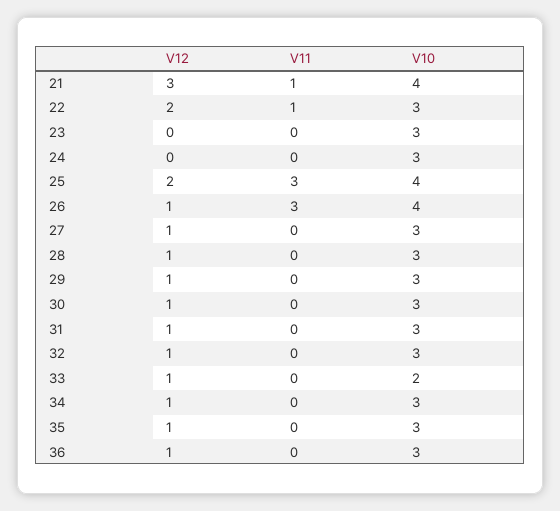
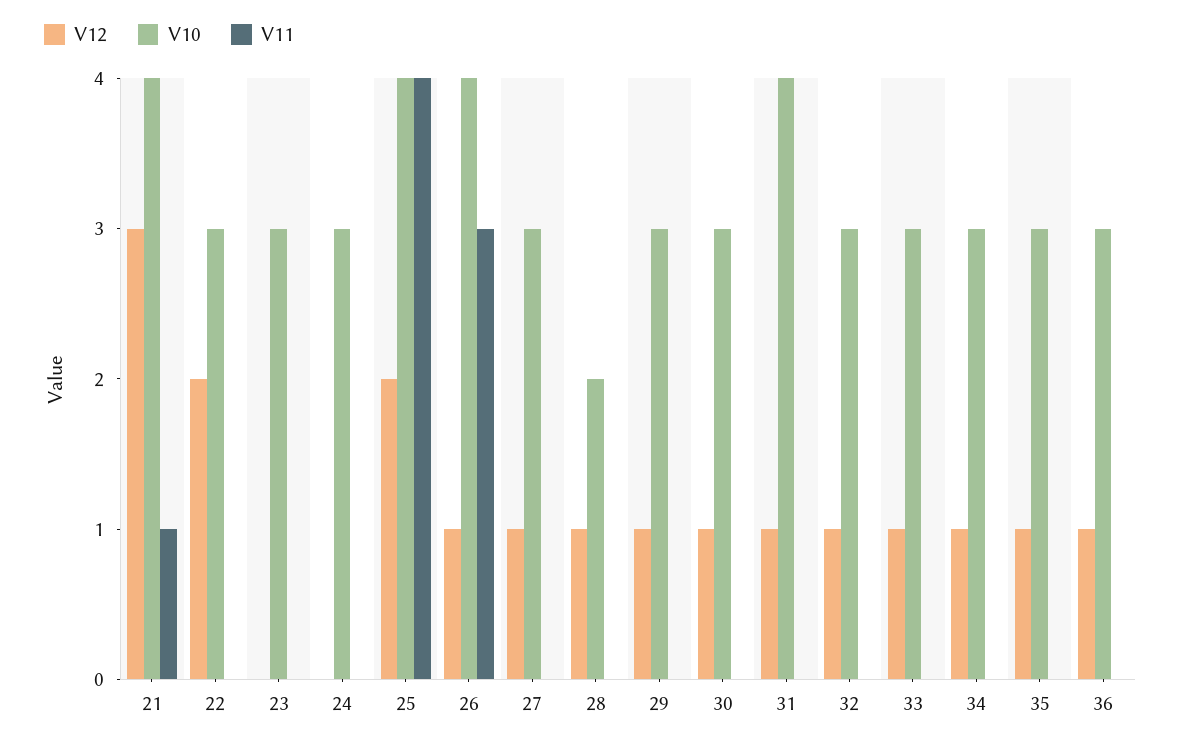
  {
    "V12": {
      "21": 3,
      "22": 2,
      "23": 0,
      "24": 0,
      "25": 2,
      "26": 1,
      "27": 1,
      "28": 1,
      "29": 1,
      "30": 1,
      "31": 1,
      "32": 1,
      "33": 1,
      "34": 1,
      "35": 1,
      "36": 1
    },
    "V11": {
      "21": 1,
-     "22": 1,
+     "22": 0,
      "23": 0,
      "24": 0,
-     "25": 3,
+     "25": 4,
      "26": 3,
      "27": 0,
      "28": 0,
      "29": 0,
      "30": 0,
      "31": 0,
      "32": 0,
      "33": 0,
      "34": 0,
      "35": 0,
      "36": 0
    },
    "V10": {
      "21": 4,
      "22": 3,
      "23": 3,
      "24": 3,
      "25": 4,
      "26": 4,
      "27": 3,
-     "28": 3,
+     "28": 2,
      "29": 3,
      "30": 3,
-     "31": 3,
+     "31": 4,
      "32": 3,
-     "33": 2,
+     "33": 3,
      "34": 3,
      "35": 3,
      "36": 3
    }
  }

